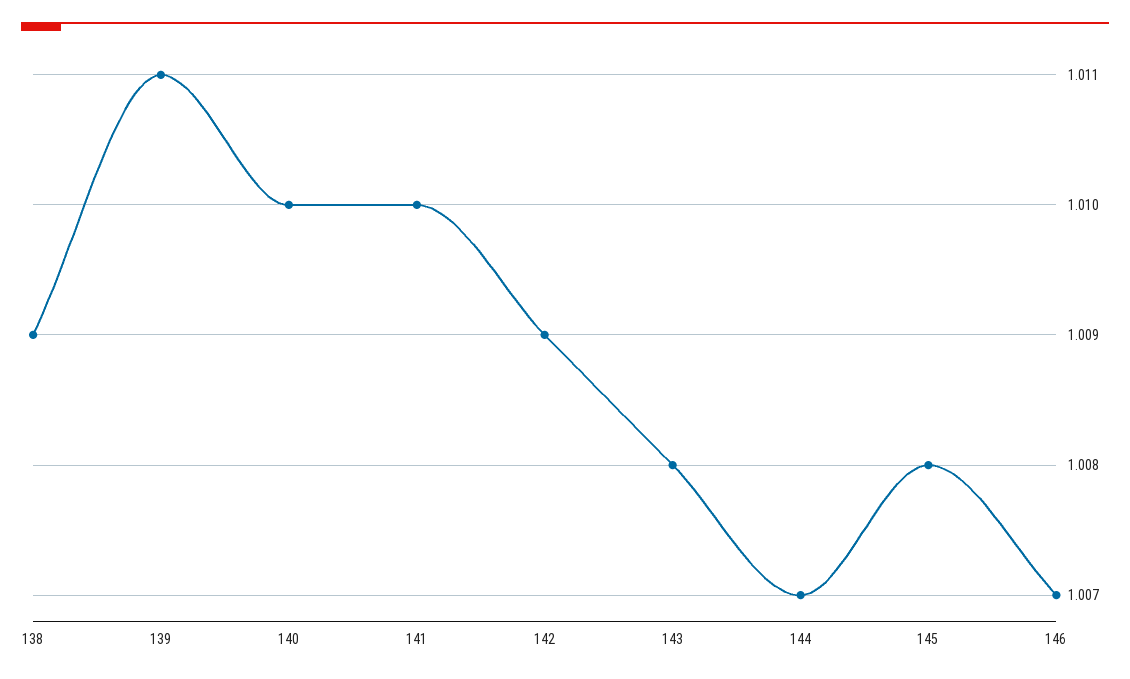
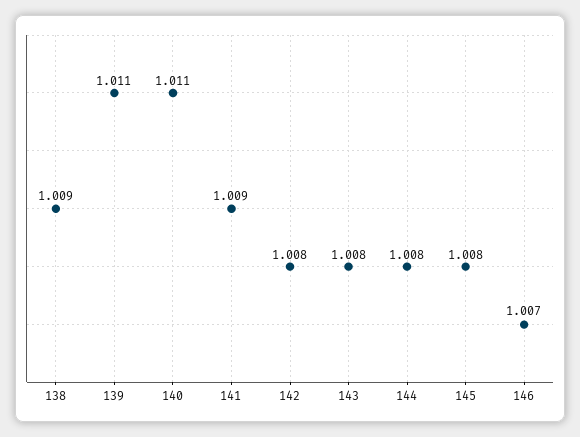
  {
    "138": 1.009,
    "139": 1.011,
-   "140": 1.01,
+   "140": 1.011,
-   "141": 1.01,
+   "141": 1.009,
-   "142": 1.009,
+   "142": 1.008,
    "143": 1.008,
-   "144": 1.007,
+   "144": 1.008,
    "145": 1.008,
    "146": 1.007
  }

